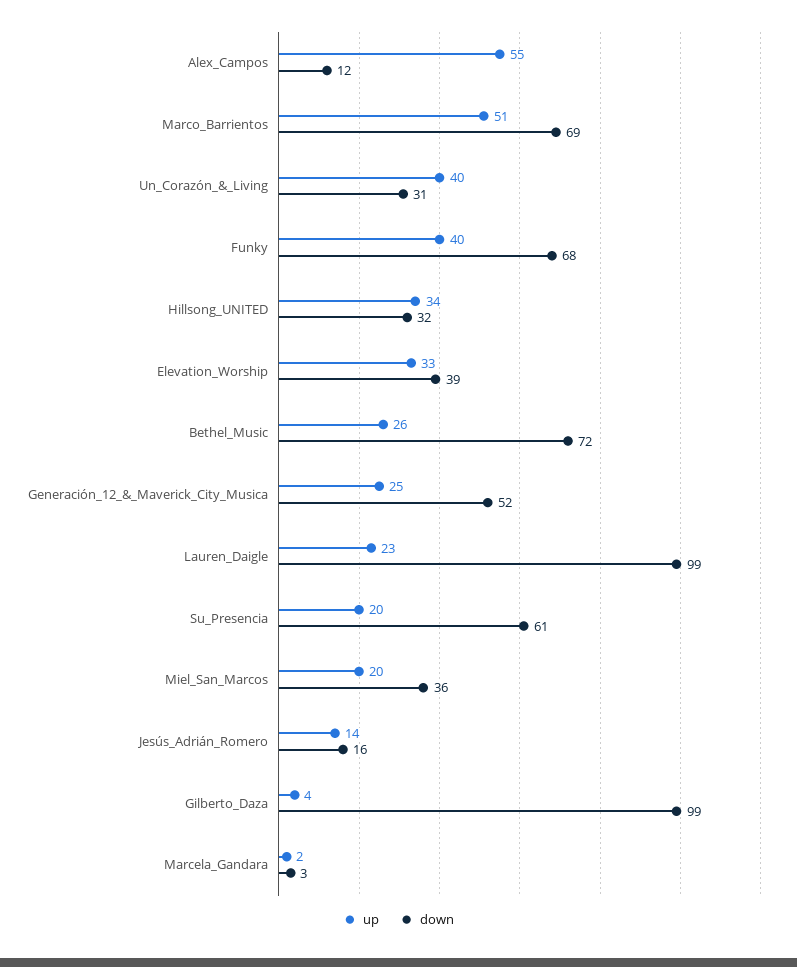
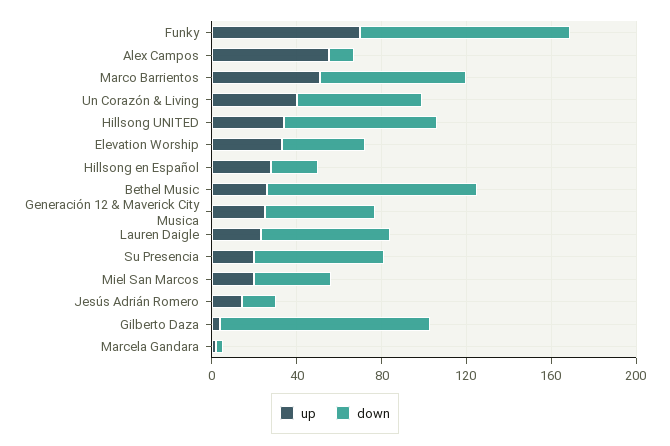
  {
    "up": {
      "Alex_Campos": 55,
      "Marco_Barrientos": 51,
      "Un_Corazón_&_Living": 40,
-     "Funky": 40,
+     "Funky": 70,
      "Hillsong_UNITED": 34,
      "Elevation_Worship": 33,
      "Bethel_Music": 26,
      "Generación_12_&_Maverick_City_Musica": 25,
      "Lauren_Daigle": 23,
      "Su_Presencia": 20,
      "Miel_San_Marcos": 20,
      "Jesús_Adrián_Romero": 14,
      "Gilberto_Daza": 4,
-     "Marcela_Gandara": 2
+     "Marcela_Gandara": 2,
+     "Hillsong en Español": 30
    },
    "down": {
      "Alex_Campos": 12,
      "Marco_Barrientos": 69,
-     "Un_Corazón_&_Living": 31,
+     "Un_Corazón_&_Living": 60,
-     "Funky": 68,
+     "Funky": 100,
-     "Hillsong_UNITED": 32,
+     "Hillsong_UNITED": 70,
      "Elevation_Worship": 39,
-     "Bethel_Music": 72,
+     "Bethel_Music": 100,
      "Generación_12_&_Maverick_City_Musica": 52,
-     "Lauren_Daigle": 99,
+     "Lauren_Daigle": 60,
      "Su_Presencia": 61,
      "Miel_San_Marcos": 36,
      "Jesús_Adrián_Romero": 16,
      "Gilberto_Daza": 99,
-     "Marcela_Gandara": 3
+     "Marcela_Gandara": 3,
+     "Hillsong en Español": 20
    }
  }

